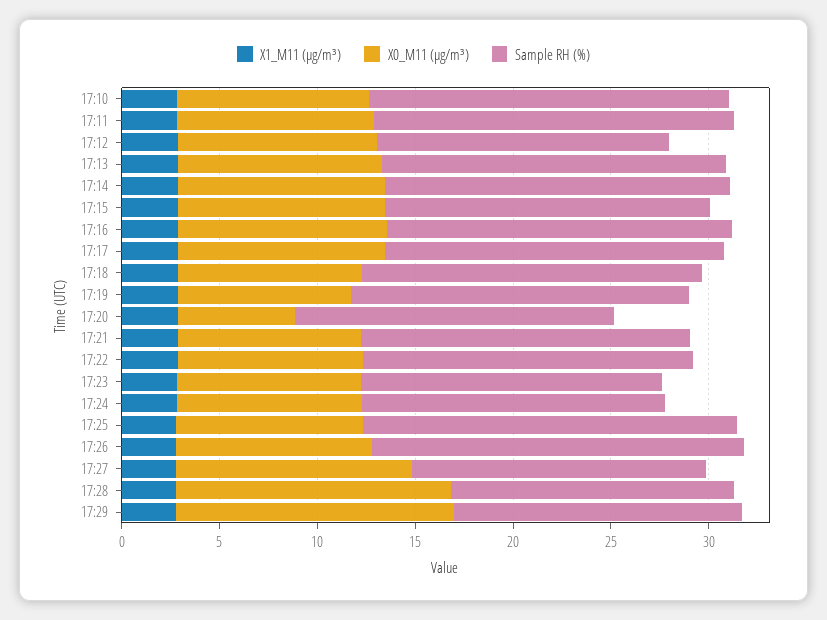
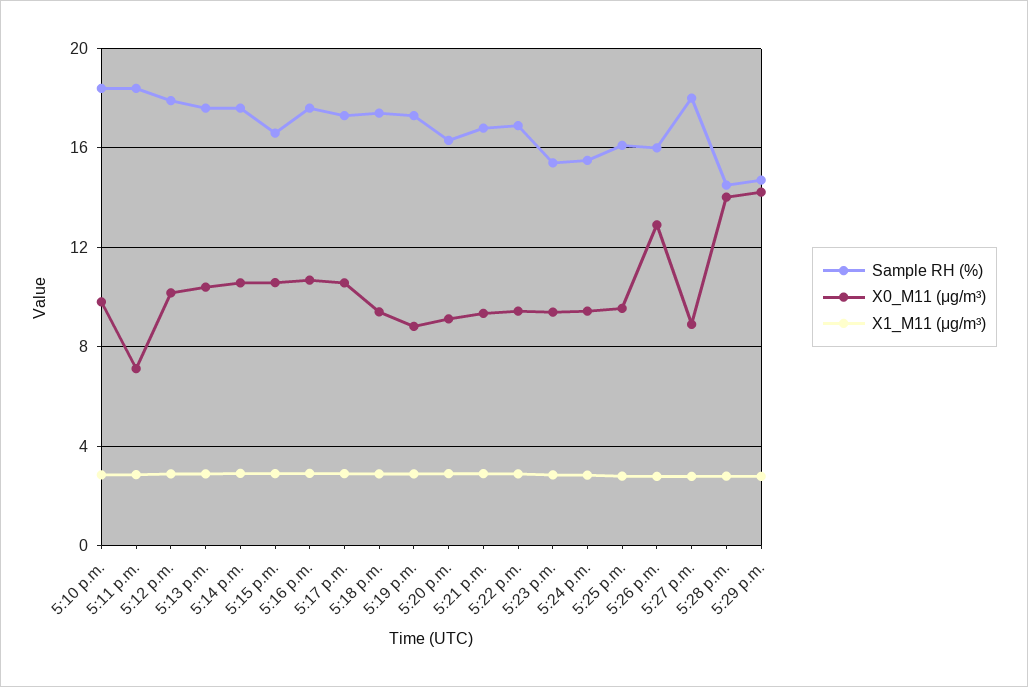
  {
    "X1_M11 (μg/m³)": {
      "17:10": 3,
      "17:11": 3,
      "17:12": 3,
      "17:13": 3,
      "17:14": 3,
      "17:15": 3,
      "17:16": 3,
      "17:17": 3,
      "17:18": 3,
      "17:19": 3,
      "17:20": 3,
      "17:21": 3,
      "17:22": 3,
      "17:23": 3,
      "17:24": 3,
      "17:25": 3,
      "17:26": 3,
      "17:27": 3,
      "17:28": 3,
      "17:29": 3
    },
    "X0_M11 (μg/m³)": {
      "17:10": 10,
-     "17:11": 10,
+     "17:11": 7,
      "17:12": 10,
      "17:13": 10.5,
      "17:14": 10.5,
      "17:15": 10.5,
      "17:16": 10.5,
      "17:17": 10.5,
      "17:18": 9.5,
      "17:19": 9,
-     "17:20": 6,
+     "17:20": 9,
      "17:21": 9.5,
      "17:22": 9.5,
      "17:23": 9.5,
      "17:24": 9.5,
      "17:25": 9.5,
-     "17:26": 10,
+     "17:26": 13,
-     "17:27": 12,
+     "17:27": 9,
      "17:28": 14,
      "17:29": 14
    },
    "Sample RH (%)": {
      "17:10": 18.5,
      "17:11": 18.5,
-     "17:12": 15,
+     "17:12": 18,
      "17:13": 17.5,
      "17:14": 17.5,
      "17:15": 16.5,
      "17:16": 17.5,
      "17:17": 17.5,
      "17:18": 17.5,
      "17:19": 17.5,
      "17:20": 16.5,
      "17:21": 17,
      "17:22": 17,
      "17:23": 15.5,
      "17:24": 15.5,
-     "17:25": 19,
+     "17:25": 16,
-     "17:26": 19,
+     "17:26": 16,
-     "17:27": 15,
+     "17:27": 18,
      "17:28": 14.5,
      "17:29": 14.5
    }
  }

